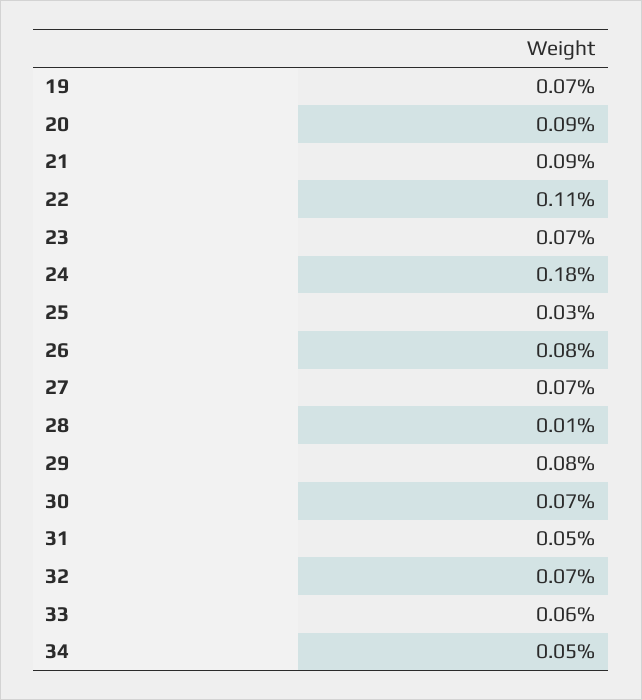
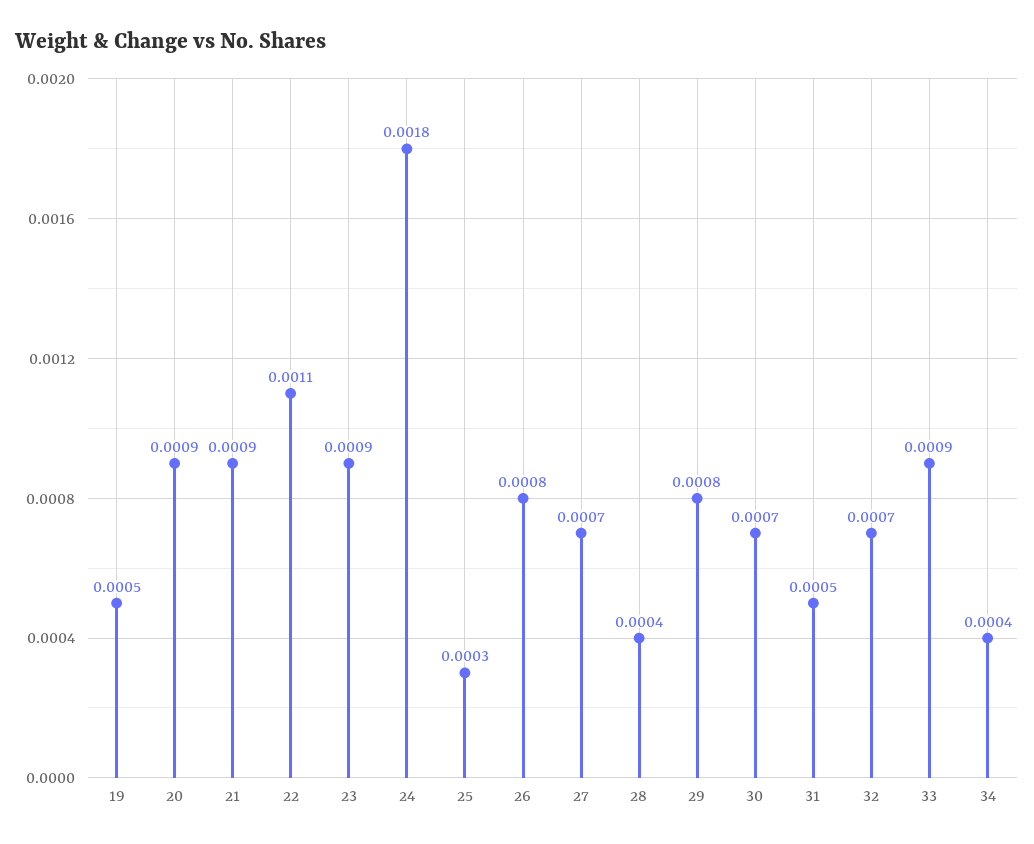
  {
-   "19": 0.0007,
+   "19": 0.0005,
    "20": 0.0009,
    "21": 0.0009,
    "22": 0.0011,
-   "23": 0.0007,
+   "23": 0.0009,
    "24": 0.0018,
    "25": 0.0003,
    "26": 0.0008,
    "27": 0.0007,
-   "28": 0.0001,
+   "28": 0.0004,
    "29": 0.0008,
    "30": 0.0007,
    "31": 0.0005,
    "32": 0.0007,
-   "33": 0.0006,
+   "33": 0.0009,
-   "34": 0.0005
+   "34": 0.0004
  }

